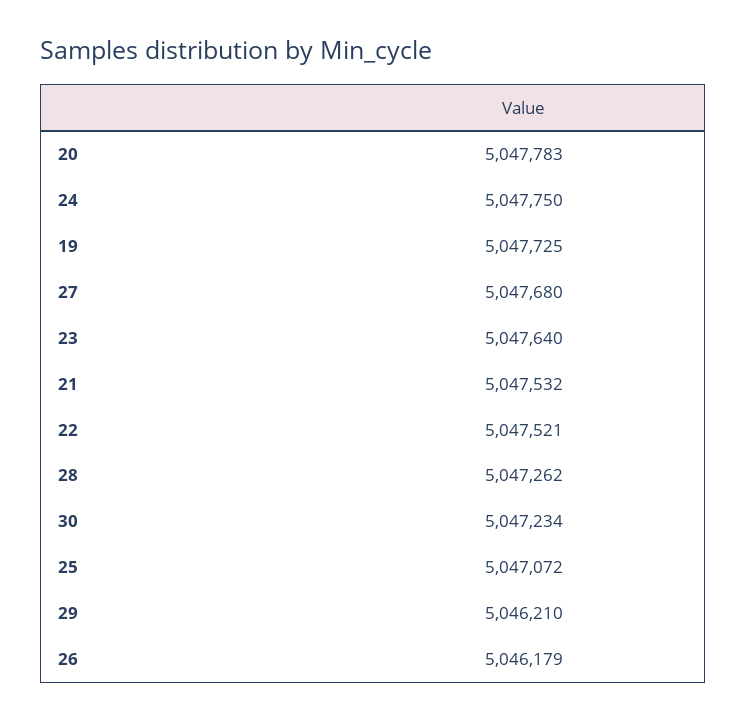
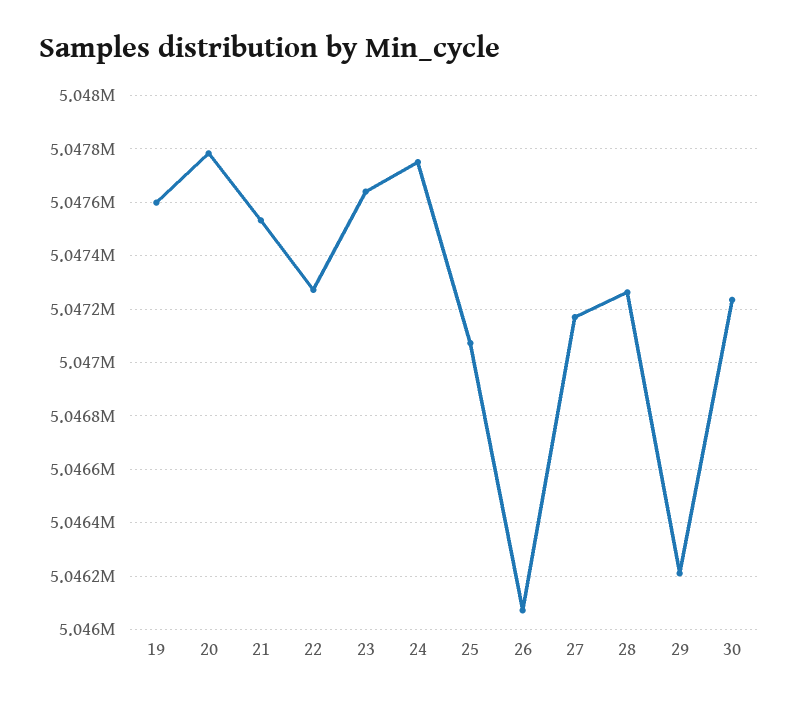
  {
    "20": 5047783,
    "24": 5047750,
-   "19": 5047725,
+   "19": 5047600,
-   "27": 5047680,
+   "27": 5047175,
    "23": 5047640,
    "21": 5047532,
-   "22": 5047521,
+   "22": 5047275,
    "28": 5047262,
    "30": 5047234,
    "25": 5047072,
    "29": 5046210,
-   "26": 5046179
+   "26": 5046075
  }

